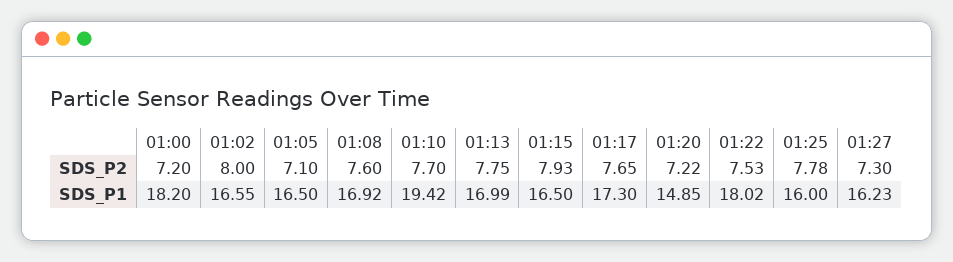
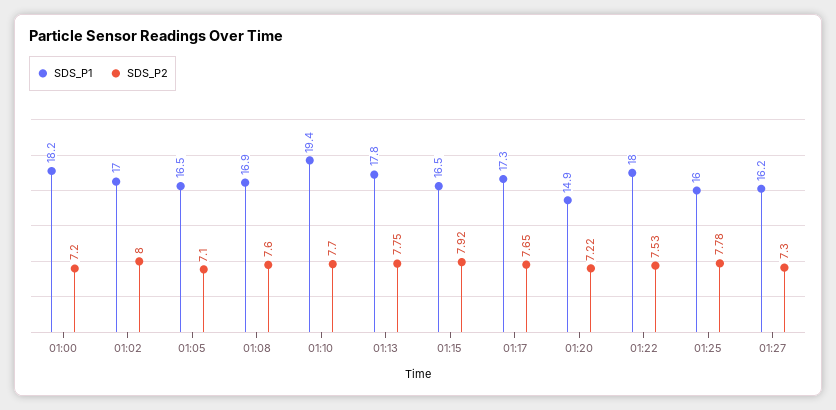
  {
    "SDS_P2": {
      "01:00": 7.2,
      "01:02": 8,
      "01:05": 7.1,
      "01:08": 7.6,
      "01:10": 7.7,
      "01:13": 7.75,
-     "01:15": 7.93,
+     "01:15": 7.92,
      "01:17": 7.65,
      "01:20": 7.22,
      "01:22": 7.53,
      "01:25": 7.78,
      "01:27": 7.3
    },
    "SDS_P1": {
      "01:00": 18.2,
-     "01:02": 16.55,
+     "01:02": 17,
      "01:05": 16.5,
      "01:08": 16.92,
      "01:10": 19.42,
-     "01:13": 16.99,
+     "01:13": 17.8,
      "01:15": 16.5,
      "01:17": 17.3,
      "01:20": 14.85,
      "01:22": 18.02,
      "01:25": 16,
      "01:27": 16.23
    }
  }

